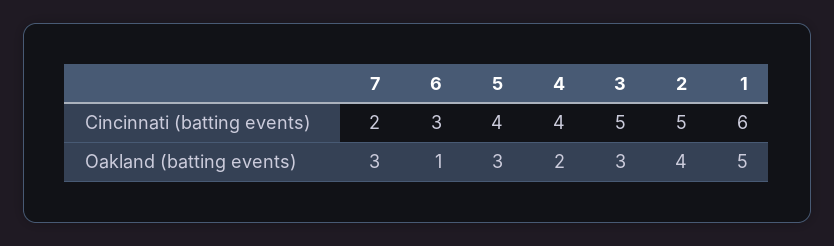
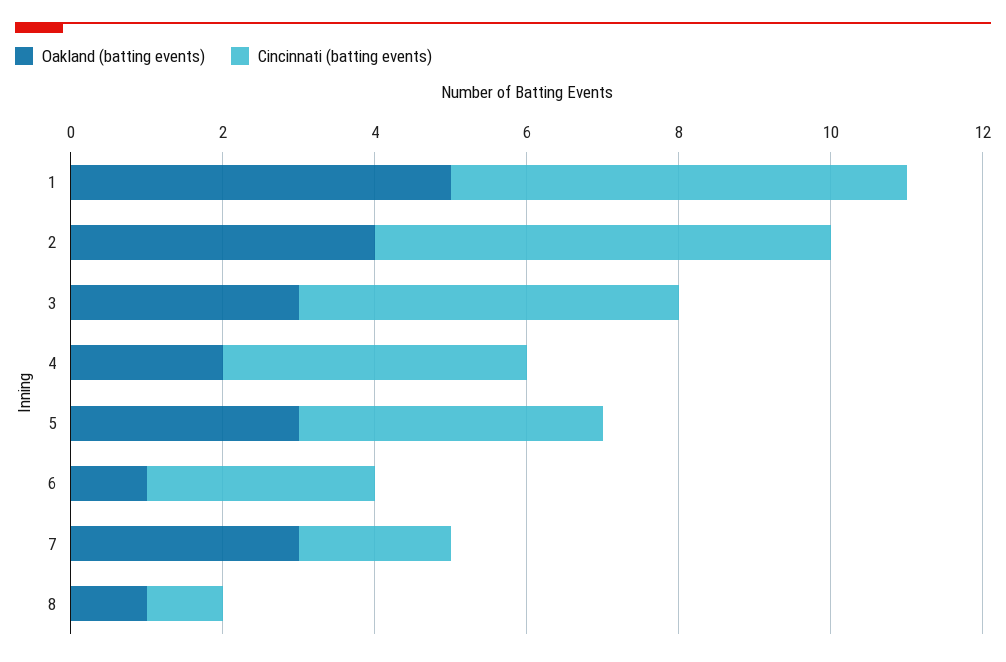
  {
    "Cincinnati (batting events)": {
      "7": 2,
      "6": 3,
      "5": 4,
      "4": 4,
      "3": 5,
-     "2": 5,
+     "2": 6,
-     "1": 6
+     "1": 6,
+     "8": 1
    },
    "Oakland (batting events)": {
      "7": 3,
      "6": 1,
      "5": 3,
      "4": 2,
      "3": 3,
      "2": 4,
-     "1": 5
+     "1": 5,
+     "8": 1
    }
  }

